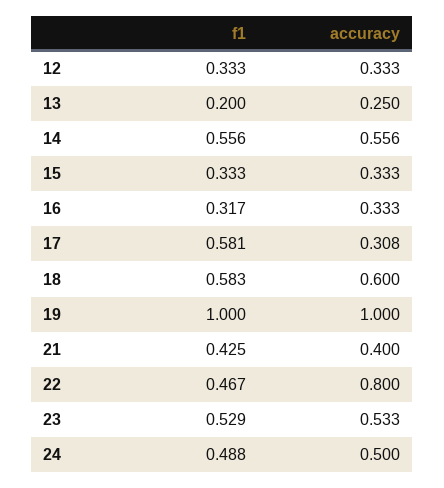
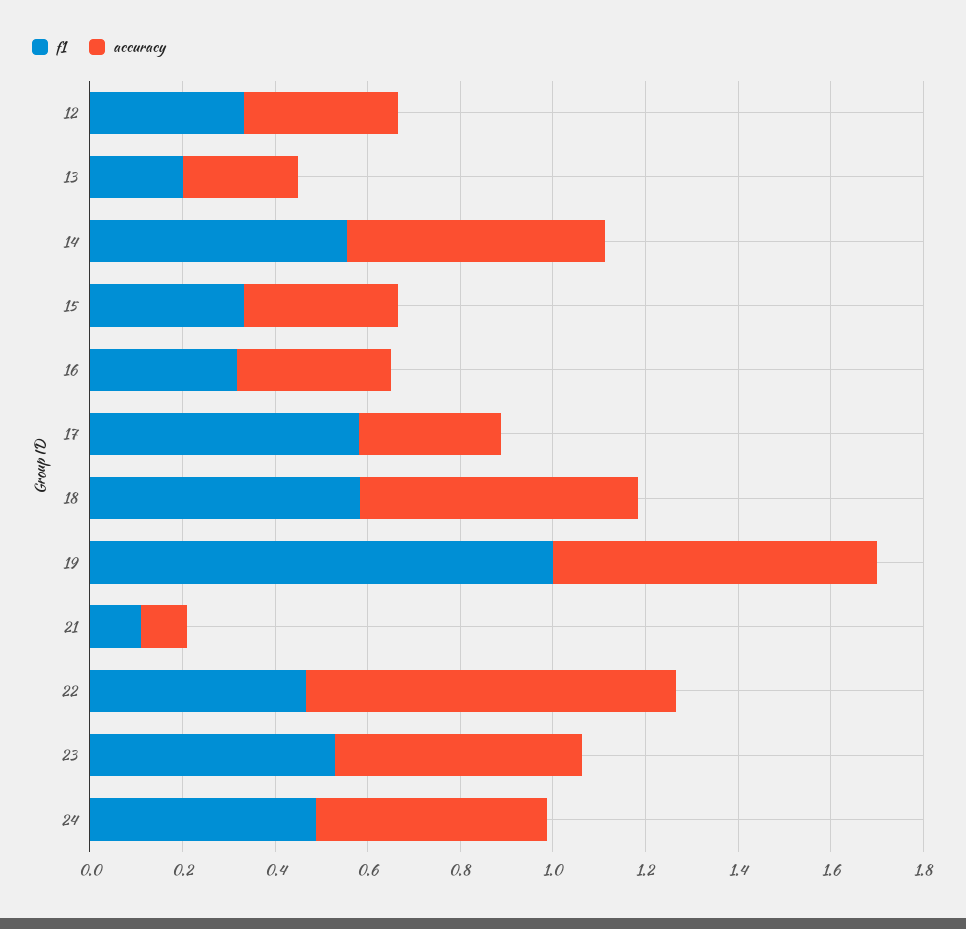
  {
    "f1": {
      "12": 0.333,
      "13": 0.2,
      "14": 0.556,
      "15": 0.333,
      "16": 0.317,
      "17": 0.581,
      "18": 0.583,
      "19": 1,
-     "21": 0.425,
+     "21": 0.1,
      "22": 0.467,
      "23": 0.529,
      "24": 0.488
    },
    "accuracy": {
      "12": 0.333,
      "13": 0.25,
      "14": 0.556,
      "15": 0.333,
      "16": 0.333,
      "17": 0.308,
      "18": 0.6,
-     "19": 1,
+     "19": 0.7,
-     "21": 0.4,
+     "21": 0.1,
      "22": 0.8,
      "23": 0.533,
      "24": 0.5
    }
  }

